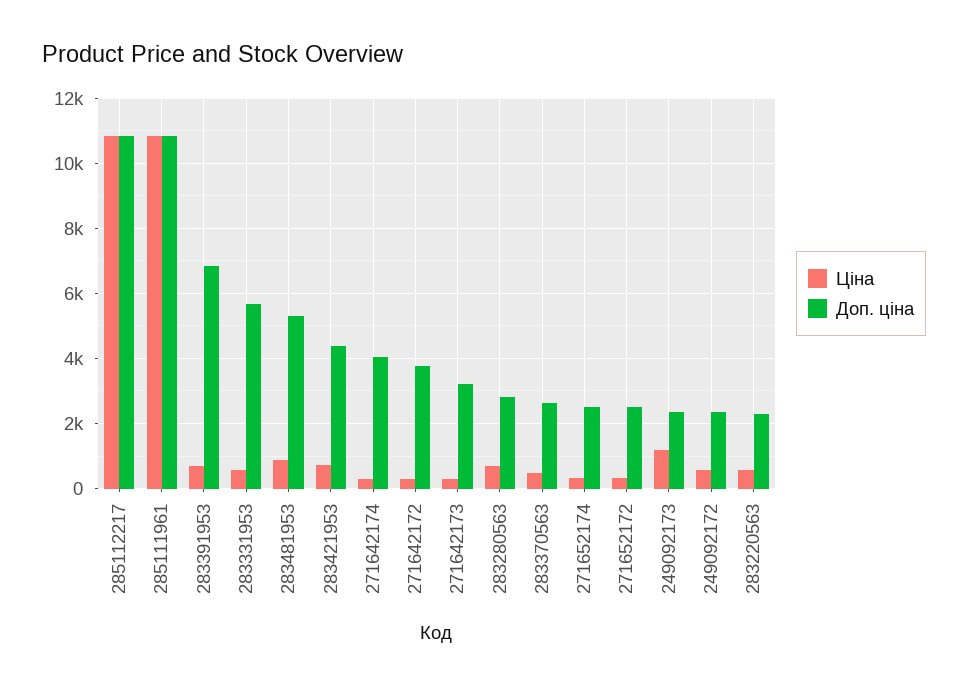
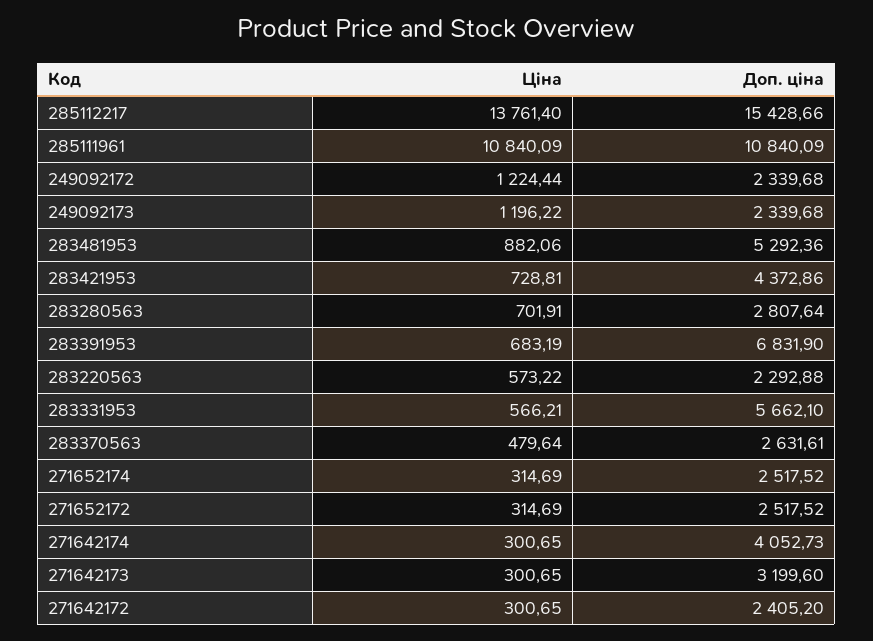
  {
    "Ціна": {
-     "285112217": 10800,
+     "285112217": 13761.4,
      "285111961": 10840.09,
      "283391953": 683.19,
      "283331953": 566.21,
      "283481953": 882.06,
      "283421953": 728.81,
      "271642174": 300.65,
      "271642172": 300.65,
      "271642173": 300.65,
      "283280563": 701.91,
      "283370563": 479.64,
      "271652174": 314.69,
      "271652172": 314.69,
      "249092173": 1196.22,
-     "249092172": 600,
+     "249092172": 1224.44,
      "283220563": 573.22
    },
    "Доп. ціна": {
-     "285112217": 10800,
+     "285112217": 15428.66,
      "285111961": 10840.09,
      "283391953": 6831.9,
      "283331953": 5662.1,
      "283481953": 5292.36,
      "283421953": 4372.86,
      "271642174": 4052.73,
-     "271642172": 3800,
+     "271642172": 2405.2,
      "271642173": 3199.6,
      "283280563": 2807.64,
      "283370563": 2631.61,
      "271652174": 2517.52,
      "271652172": 2517.52,
      "249092173": 2339.68,
      "249092172": 2339.68,
      "283220563": 2292.88
    }
  }

